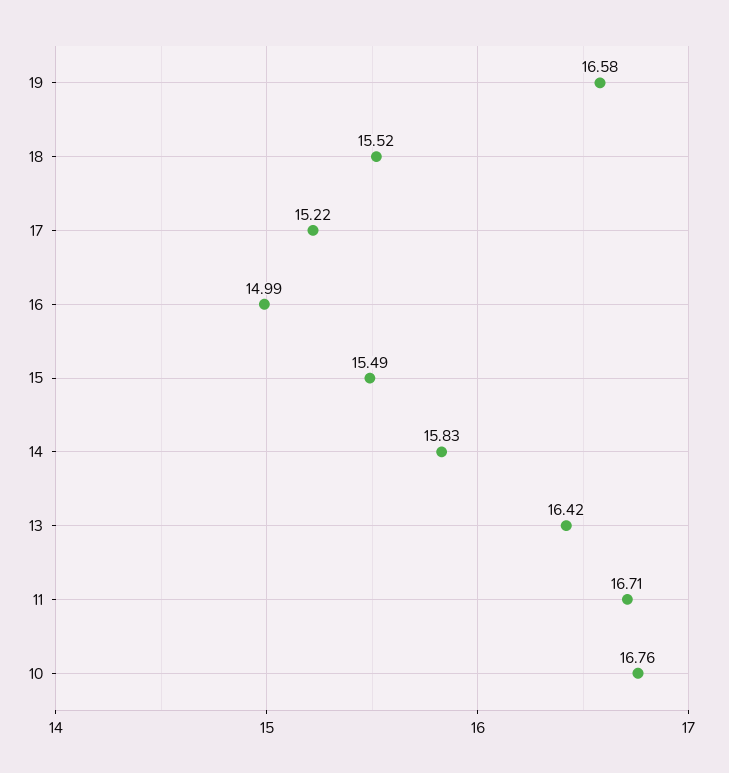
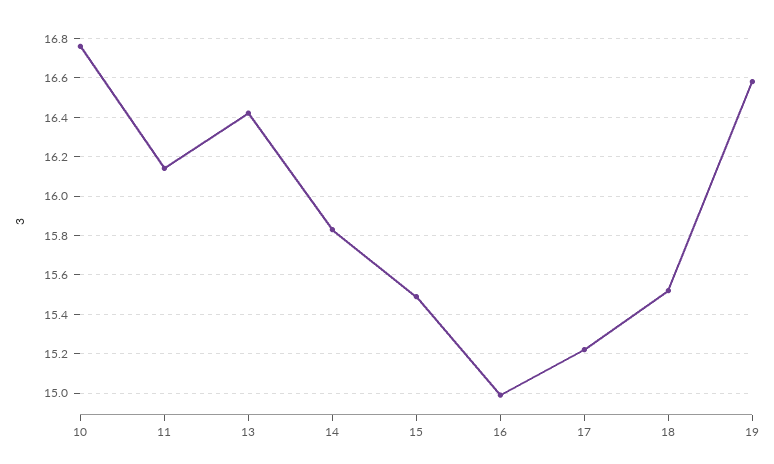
  {
    "19": 16.58,
    "18": 15.52,
    "17": 15.22,
    "16": 14.99,
    "15": 15.49,
    "14": 15.83,
    "13": 16.42,
-   "11": 16.71,
+   "11": 16.15,
    "10": 16.76
  }

